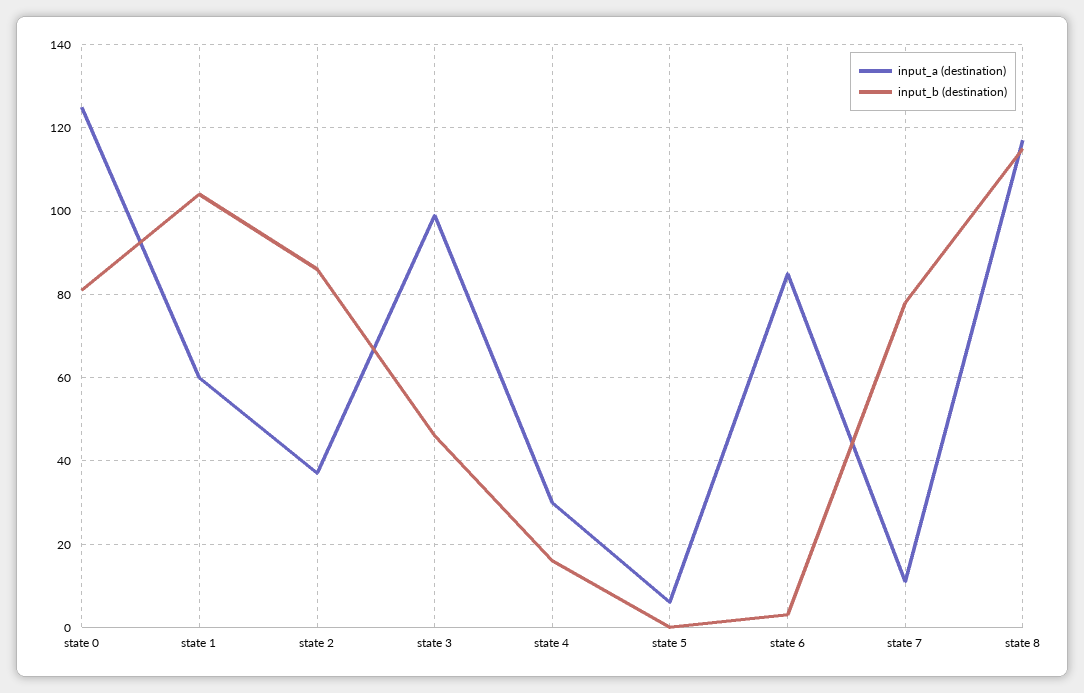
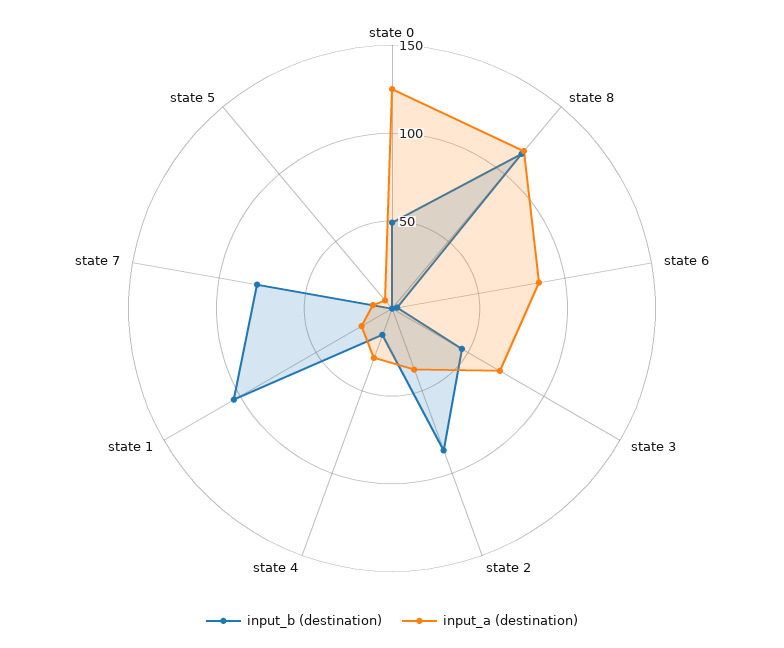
  {
    "input_a (destination)": {
      "state 0": 125,
-     "state 1": 60,
+     "state 1": 20,
      "state 2": 35,
-     "state 3": 100,
+     "state 3": 70,
      "state 4": 30,
      "state 5": 5,
      "state 6": 85,
      "state 7": 10,
      "state 8": 115
    },
    "input_b (destination)": {
-     "state 0": 80,
+     "state 0": 50,
      "state 1": 105,
      "state 2": 85,
      "state 3": 45,
      "state 4": 15,
      "state 5": 0,
      "state 6": 5,
      "state 7": 80,
      "state 8": 115
    }
  }

